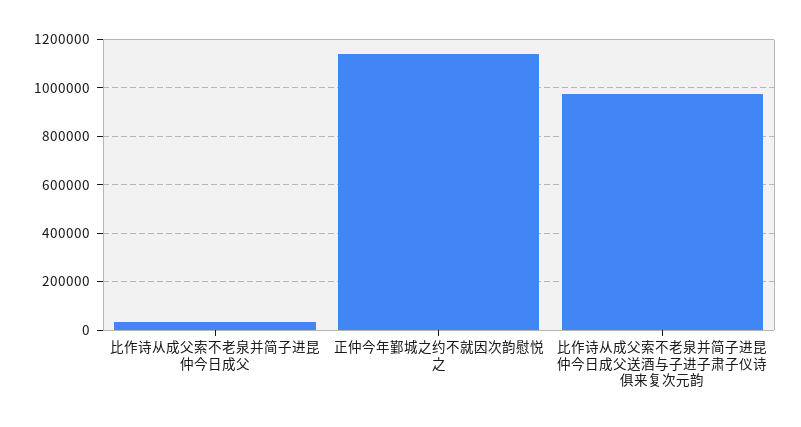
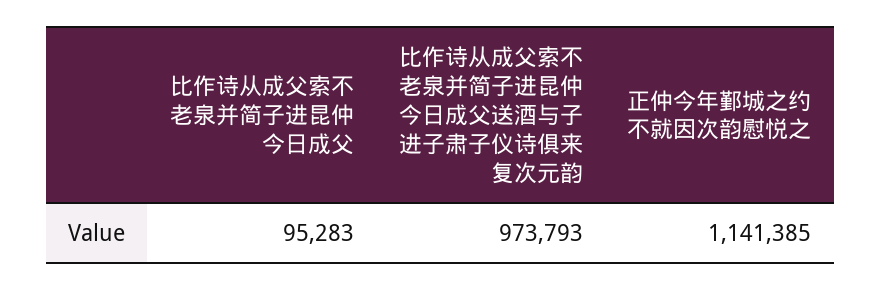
  {
-   "比作诗从成父索不老泉并简子进昆仲今日成父": 25000,
+   "比作诗从成父索不老泉并简子进昆仲今日成父": 95283,
    "正仲今年鄞城之约不就因次韵慰悦之": 1141385,
    "比作诗从成父索不老泉并简子进昆仲今日成父送酒与子进子肃子仪诗俱来复次元韵": 973793
  }

